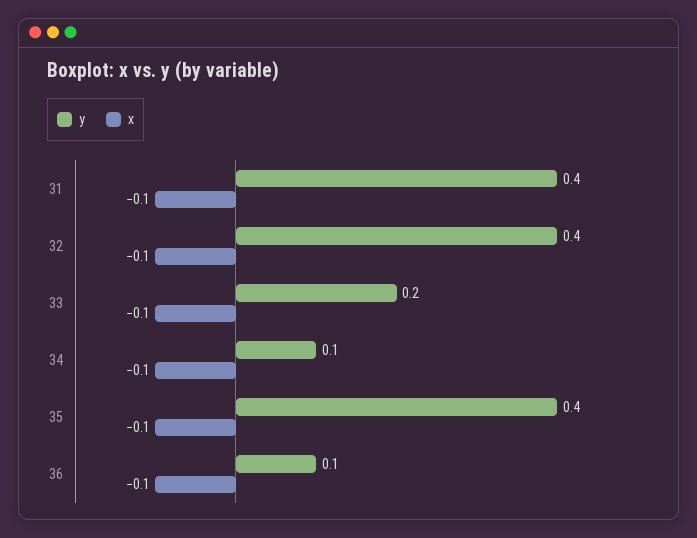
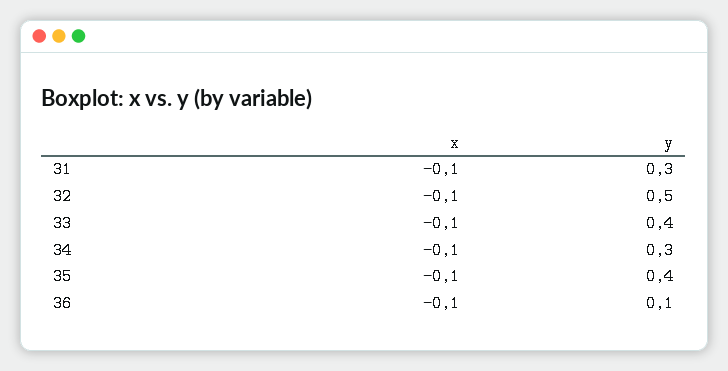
  {
    "y": {
-     "31": 0.4,
+     "31": 0.3,
-     "32": 0.4,
+     "32": 0.5,
-     "33": 0.2,
+     "33": 0.4,
-     "34": 0.1,
+     "34": 0.3,
      "35": 0.4,
      "36": 0.1
    },
    "x": {
      "31": -0.1,
      "32": -0.1,
      "33": -0.1,
      "34": -0.1,
      "35": -0.1,
      "36": -0.1
    }
  }

